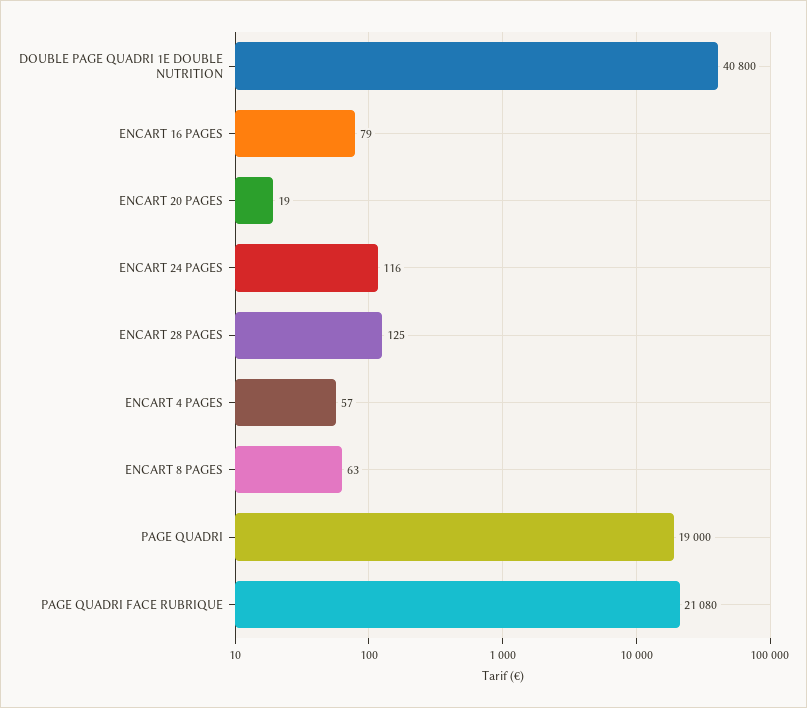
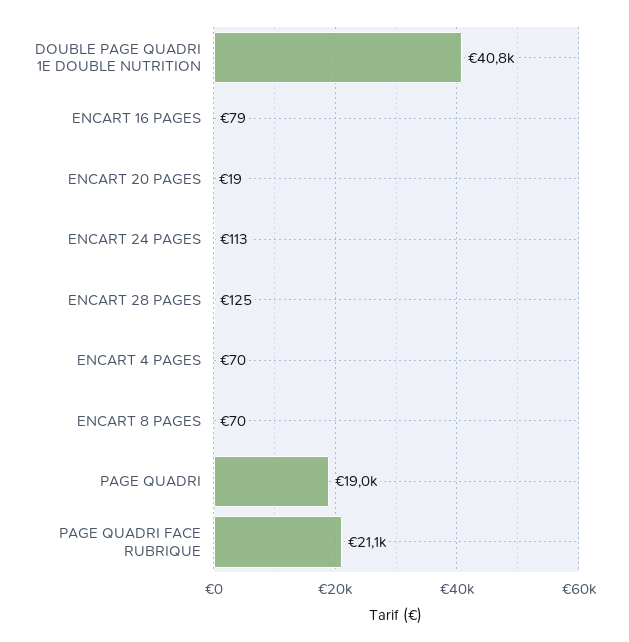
  {
    "DOUBLE PAGE QUADRI 1E DOUBLE NUTRITION": 40800,
    "ENCART 16 PAGES": 79,
    "ENCART 20 PAGES": 19,
-   "ENCART 24 PAGES": 116,
+   "ENCART 24 PAGES": 113,
    "ENCART 28 PAGES": 125,
-   "ENCART 4 PAGES": 57,
+   "ENCART 4 PAGES": 70,
-   "ENCART 8 PAGES": 63,
+   "ENCART 8 PAGES": 70,
    "PAGE QUADRI": 19000,
    "PAGE QUADRI FACE RUBRIQUE": 21080
  }

